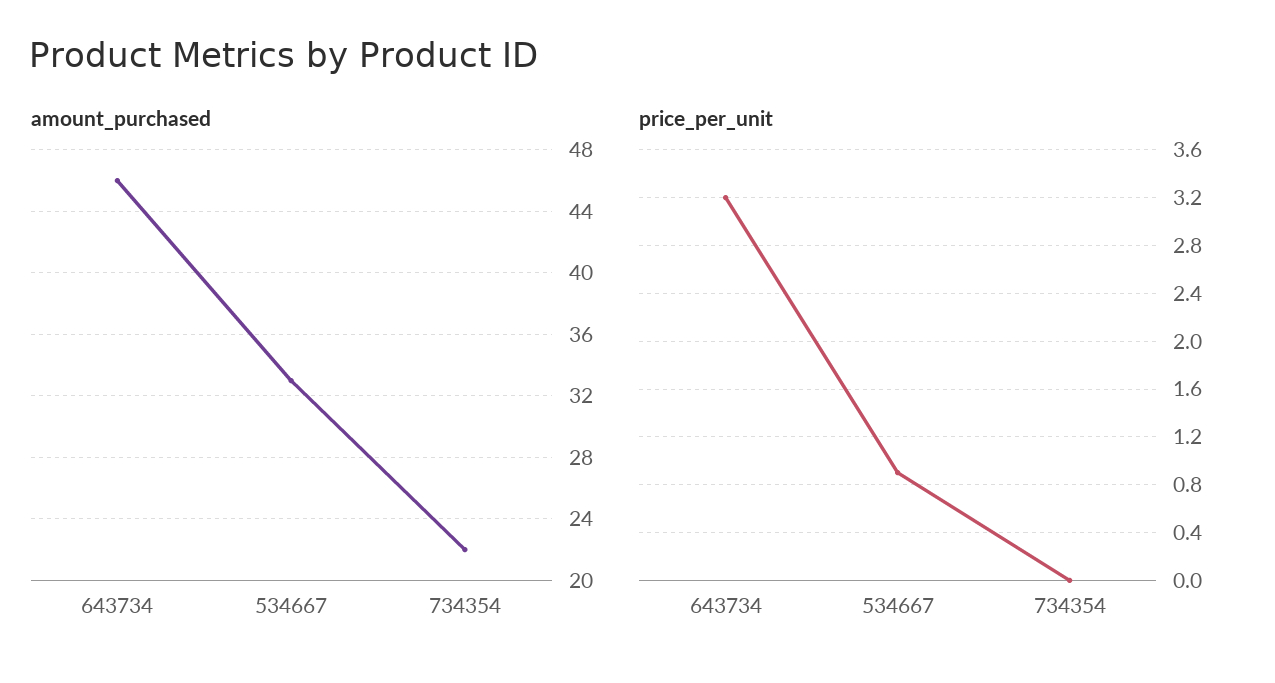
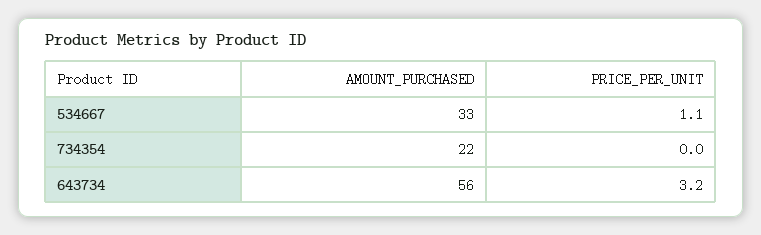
  {
    "amount_purchased": {
-     "643734": 46,
+     "643734": 56,
      "534667": 33,
      "734354": 22
    },
    "price_per_unit": {
      "643734": 3.2,
-     "534667": 0.9,
+     "534667": 1.1,
      "734354": 0
    }
  }

